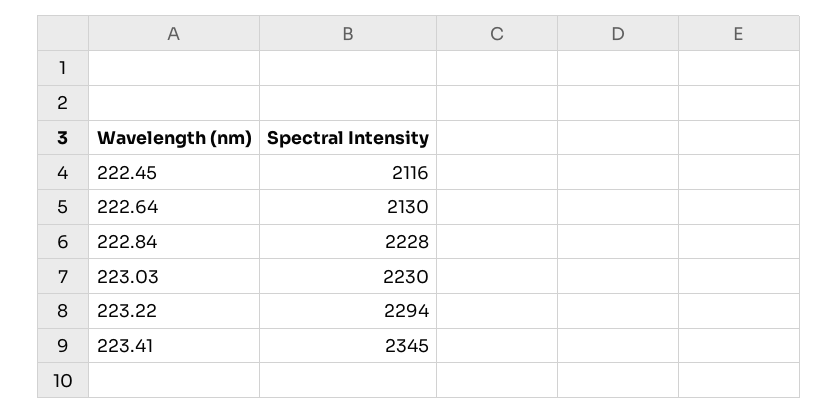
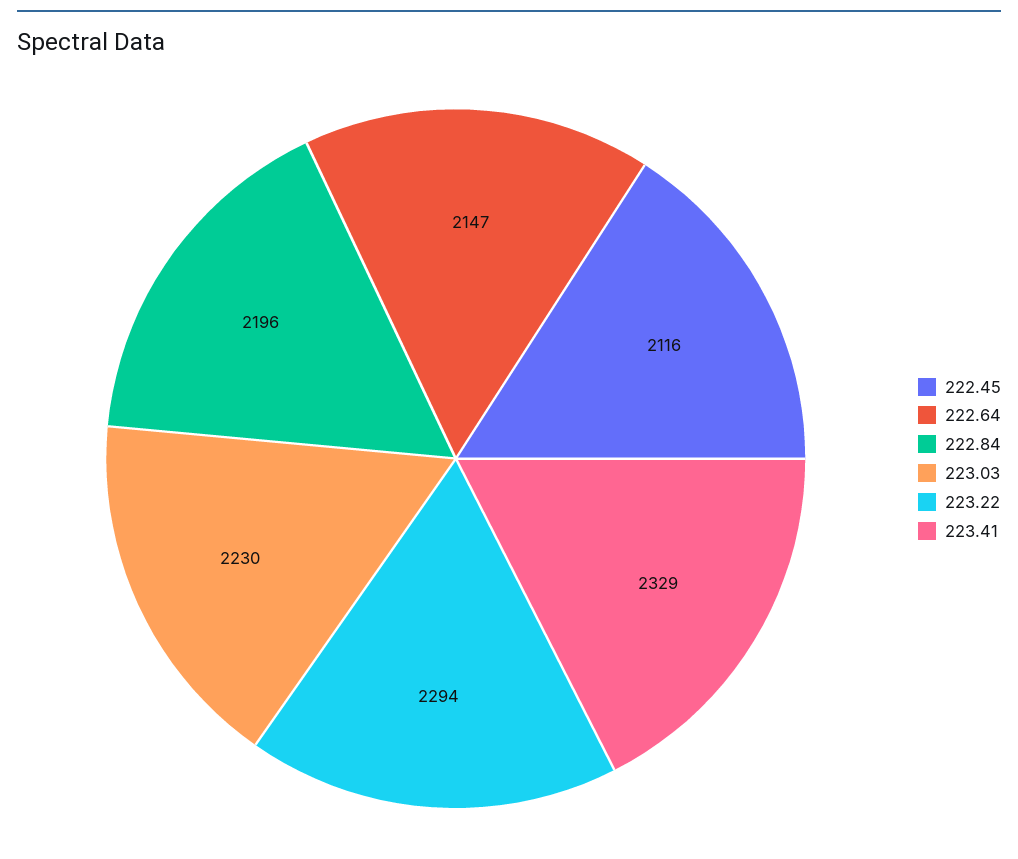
  {
    "222.45": 2116,
-   "222.64": 2130,
+   "222.64": 2147,
-   "222.84": 2228,
+   "222.84": 2196,
    "223.03": 2230,
    "223.22": 2294,
-   "223.41": 2345
+   "223.41": 2329
  }

